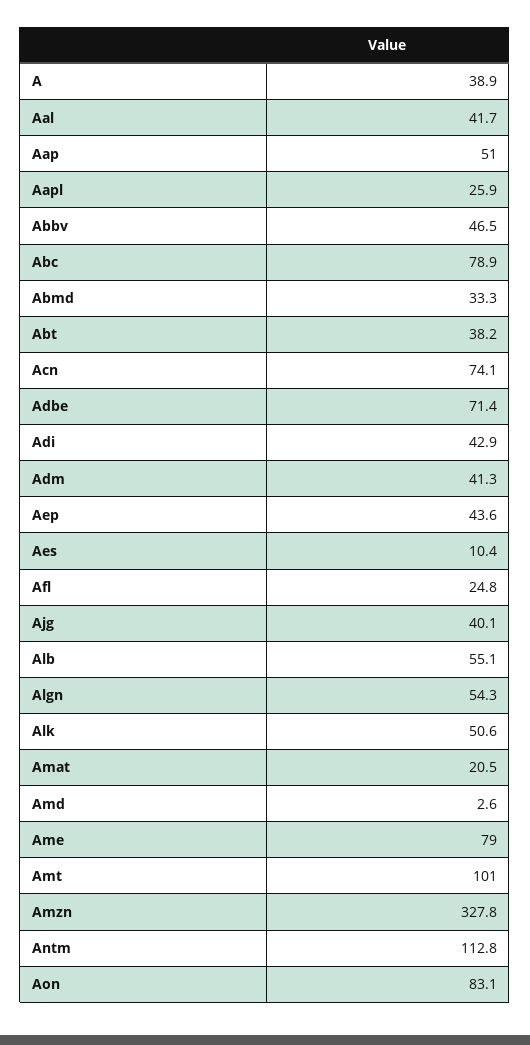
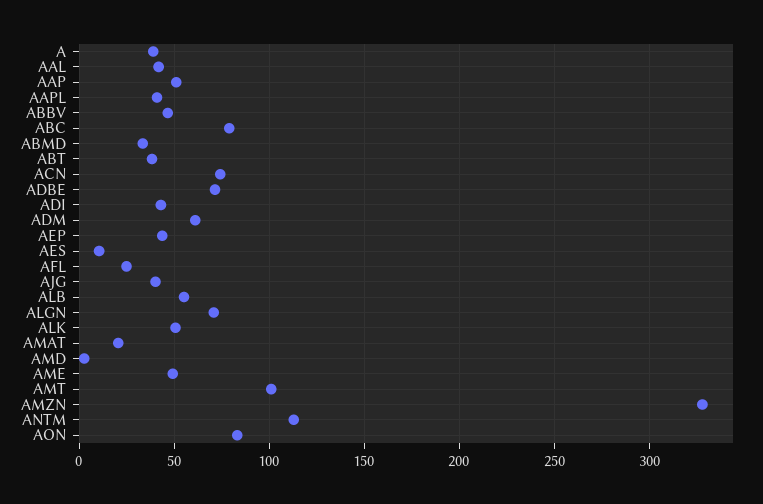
  {
    "A": 38.9,
    "Aal": 41.7,
    "Aap": 51,
-   "Aapl": 25.9,
+   "Aapl": 40,
    "Abbv": 46.5,
    "Abc": 78.9,
    "Abmd": 33.3,
    "Abt": 38.2,
    "Acn": 74.1,
    "Adbe": 71.4,
    "Adi": 42.9,
-   "Adm": 41.3,
+   "Adm": 60,
    "Aep": 43.6,
    "Aes": 10.4,
    "Afl": 24.8,
    "Ajg": 40.1,
    "Alb": 55.1,
-   "Algn": 54.3,
+   "Algn": 70,
    "Alk": 50.6,
    "Amat": 20.5,
    "Amd": 2.6,
-   "Ame": 79,
+   "Ame": 50,
    "Amt": 101,
    "Amzn": 327.8,
    "Antm": 112.8,
    "Aon": 83.1
  }

